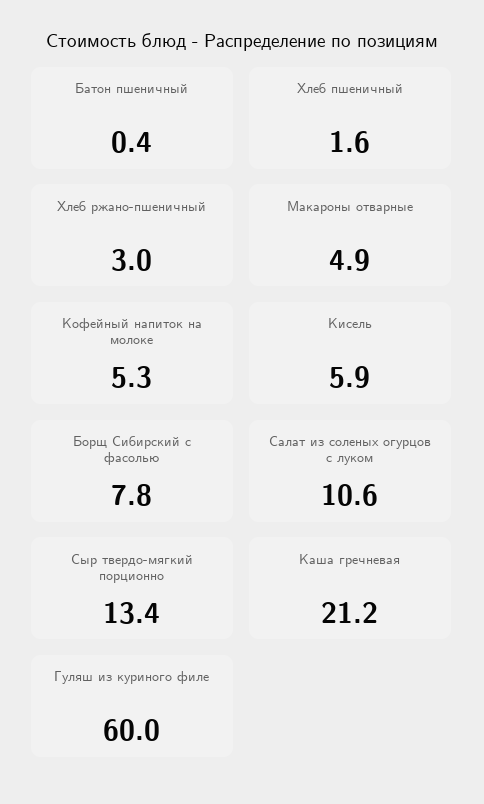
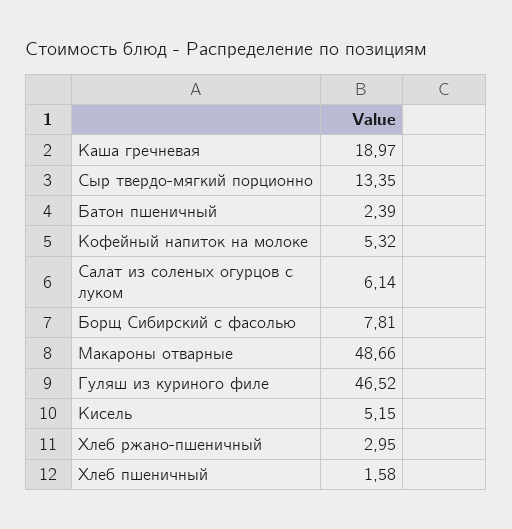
  {
-   "Батон пшеничный": 0.4,
+   "Батон пшеничный": 2.39,
    "Хлеб пшеничный": 1.58,
    "Хлеб ржано-пшеничный": 2.95,
-   "Макароны отварные": 4.9,
+   "Макароны отварные": 48.66,
    "Кофейный напиток на молоке": 5.32,
-   "Кисель": 5.9,
+   "Кисель": 5.15,
    "Борщ Сибирский с фасолью": 7.81,
-   "Салат из соленых огурцов с луком": 10.6,
+   "Салат из соленых огурцов с луком": 6.14,
    "Сыр твердо-мягкий порционно": 13.35,
-   "Каша гречневая": 21.2,
+   "Каша гречневая": 18.97,
-   "Гуляш из куриного филе": 60
+   "Гуляш из куриного филе": 46.52
  }

